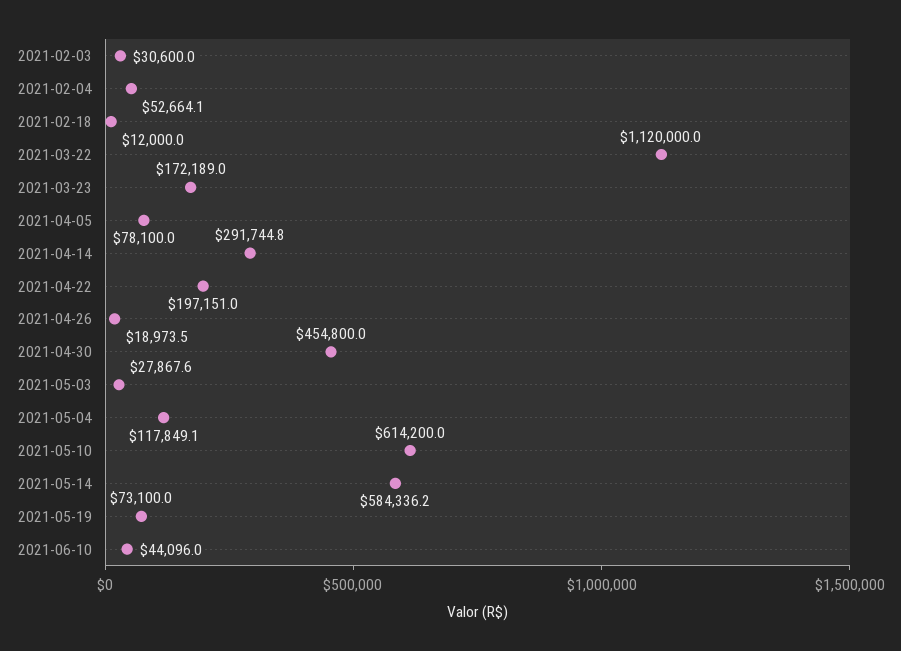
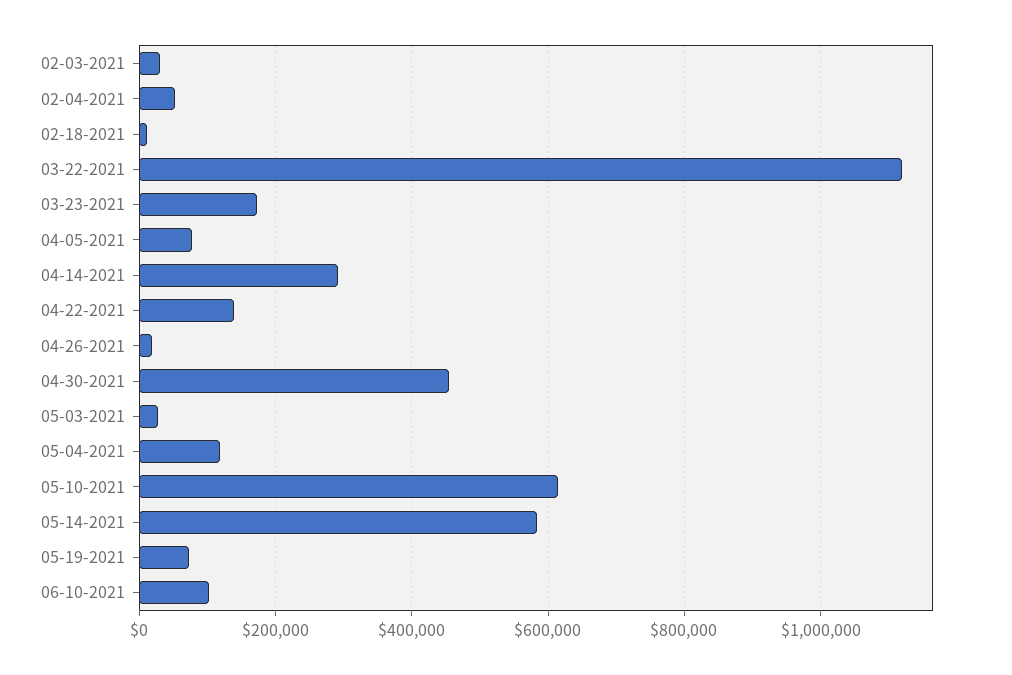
  {
    "2021-02-03": 30600,
    "2021-02-04": 52664.1,
    "2021-02-18": 12000,
    "2021-03-22": 1120000,
    "2021-03-23": 172189,
    "2021-04-05": 78100,
    "2021-04-14": 291744.8,
-   "2021-04-22": 197151,
+   "2021-04-22": 140000,
    "2021-04-26": 18973.5,
    "2021-04-30": 454800,
    "2021-05-03": 27867.6,
    "2021-05-04": 117849.1,
    "2021-05-10": 614200,
    "2021-05-14": 584336.2,
    "2021-05-19": 73100,
-   "2021-06-10": 44096
+   "2021-06-10": 100000
  }

